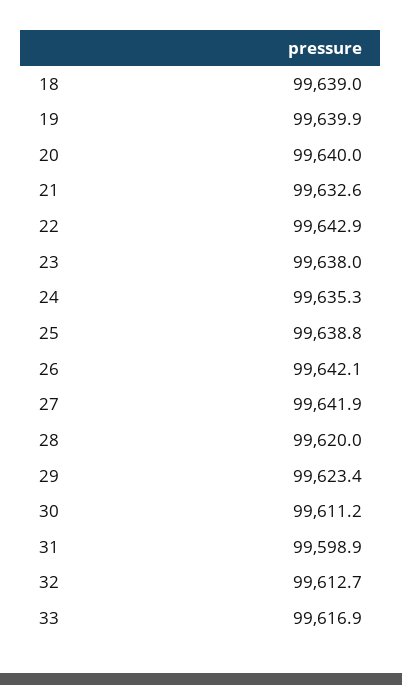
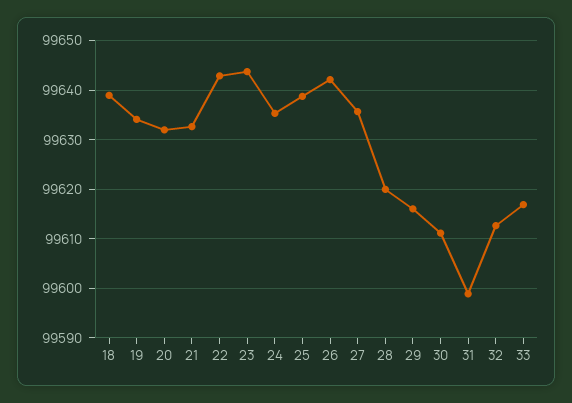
  {
    "18": 99639,
-   "19": 99639.9,
+   "19": 99634,
-   "20": 99640,
+   "20": 99632,
    "21": 99632.6,
    "22": 99642.9,
-   "23": 99638,
+   "23": 99644,
    "24": 99635.3,
    "25": 99638.8,
    "26": 99642.1,
-   "27": 99641.9,
+   "27": 99636,
    "28": 99620,
-   "29": 99623.4,
+   "29": 99616,
    "30": 99611.2,
    "31": 99598.9,
    "32": 99612.7,
    "33": 99616.9
  }

